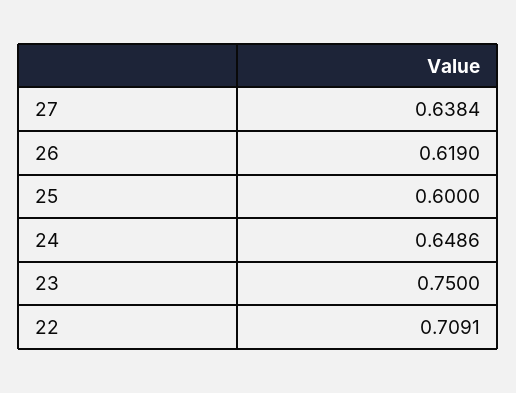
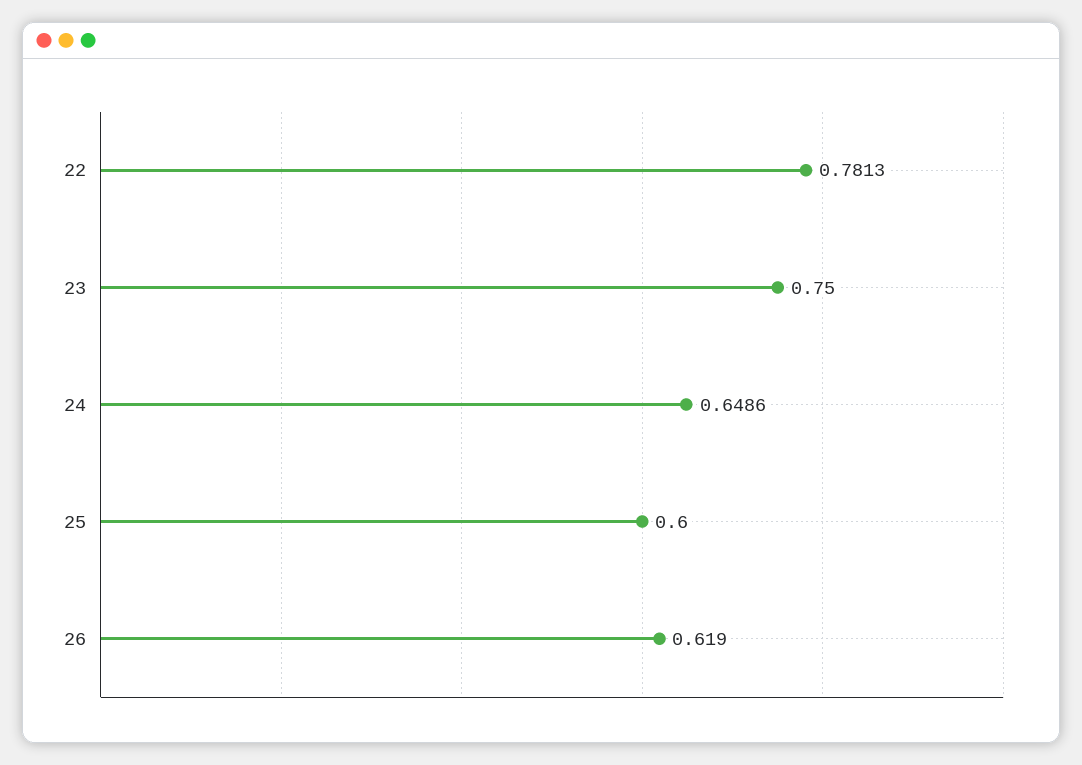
  {
-   "27": 0.6384,
    "26": 0.619,
    "25": 0.6,
    "24": 0.6486,
    "23": 0.75,
-   "22": 0.7091
+   "22": 0.7813
  }

